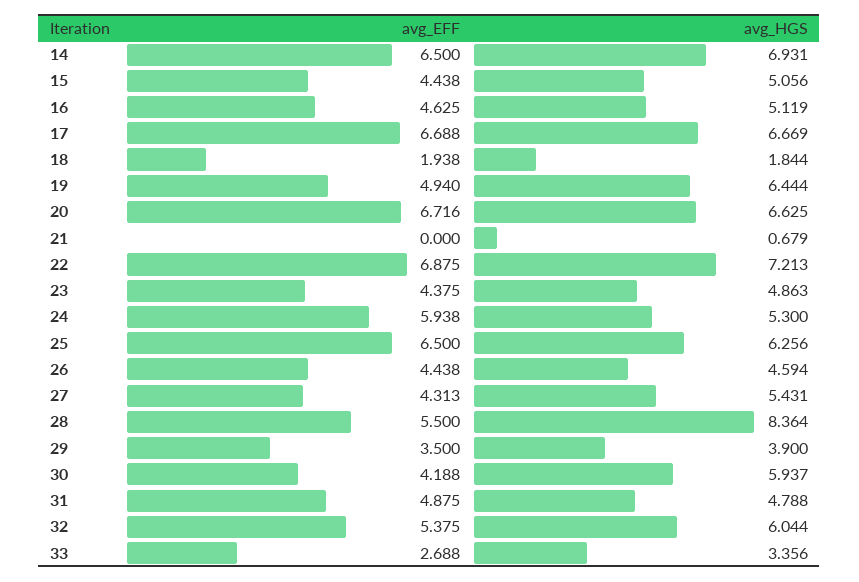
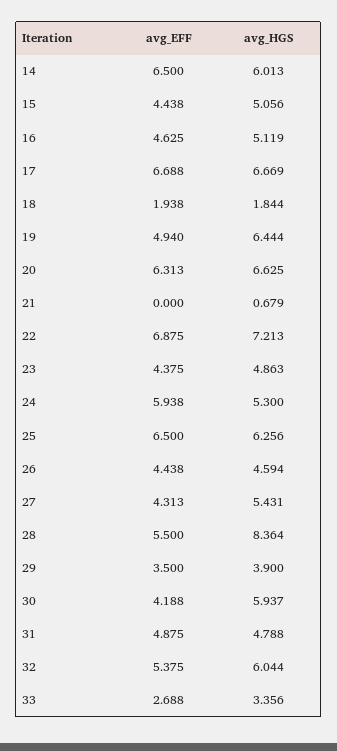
  {
    "avg_EFF": {
      "14": 6.5,
      "15": 4.438,
      "16": 4.625,
      "17": 6.688,
      "18": 1.938,
      "19": 4.94,
-     "20": 6.716,
+     "20": 6.313,
      "21": 0,
      "22": 6.875,
      "23": 4.375,
      "24": 5.938,
      "25": 6.5,
      "26": 4.438,
      "27": 4.313,
      "28": 5.5,
      "29": 3.5,
      "30": 4.188,
      "31": 4.875,
      "32": 5.375,
      "33": 2.688
    },
    "avg_HGS": {
-     "14": 6.931,
+     "14": 6.013,
      "15": 5.056,
      "16": 5.119,
      "17": 6.669,
      "18": 1.844,
      "19": 6.444,
      "20": 6.625,
      "21": 0.679,
      "22": 7.213,
      "23": 4.863,
      "24": 5.3,
      "25": 6.256,
      "26": 4.594,
      "27": 5.431,
      "28": 8.364,
      "29": 3.9,
      "30": 5.937,
      "31": 4.788,
      "32": 6.044,
      "33": 3.356
    }
  }

